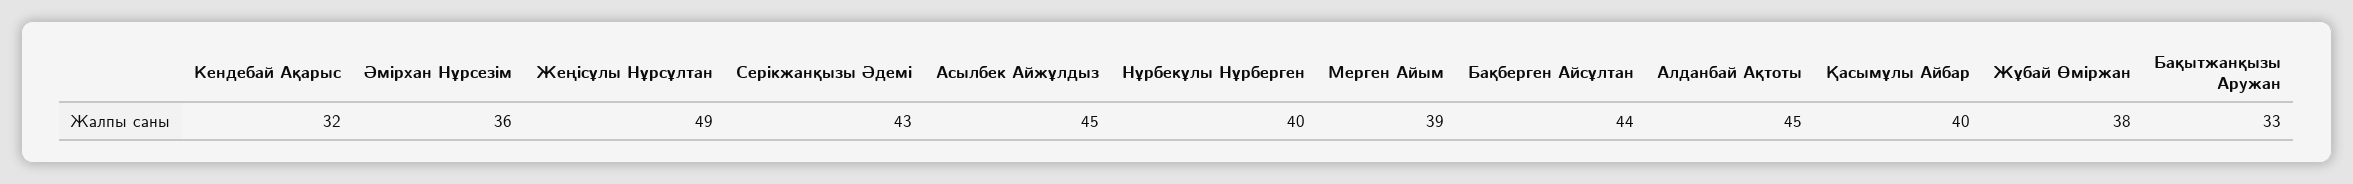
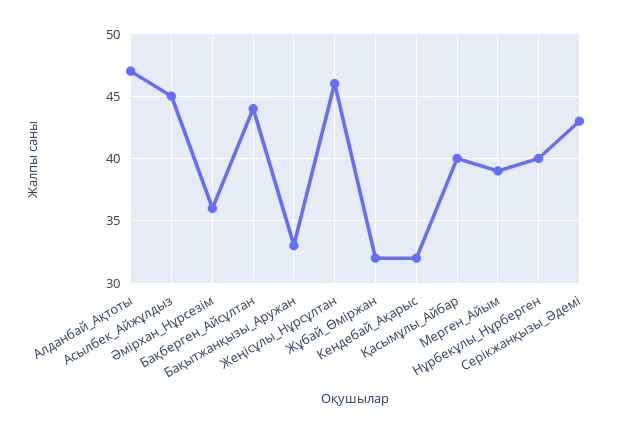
  {
    "Кендебай Ақарыс": 32,
    "Әмірхан Нұрсезім": 36,
-   "Жеңісұлы Нұрсұлтан": 49,
+   "Жеңісұлы Нұрсұлтан": 46,
    "Серікжанқызы Әдемі": 43,
    "Асылбек Айжұлдыз": 45,
    "Нұрбекұлы Нұрберген": 40,
    "Мерген Айым": 39,
    "Бақберген Айсұлтан": 44,
-   "Алданбай Ақтоты": 45,
+   "Алданбай Ақтоты": 47,
    "Қасымұлы Айбар": 40,
-   "Жұбай Өміржан": 38,
+   "Жұбай Өміржан": 32,
    "Бақытжанқызы Аружан": 33
  }

